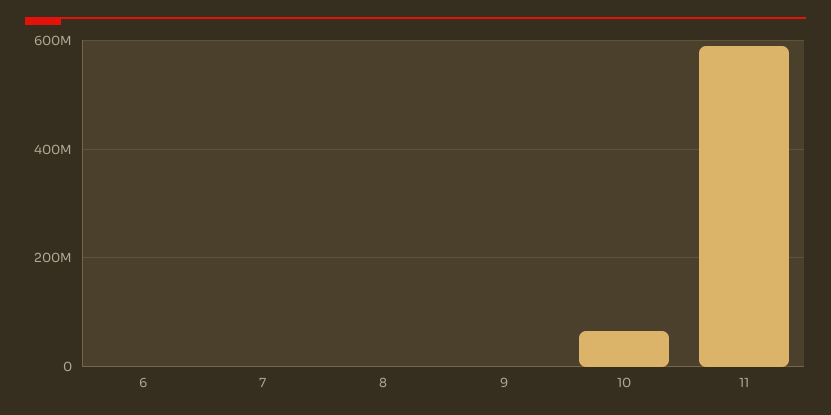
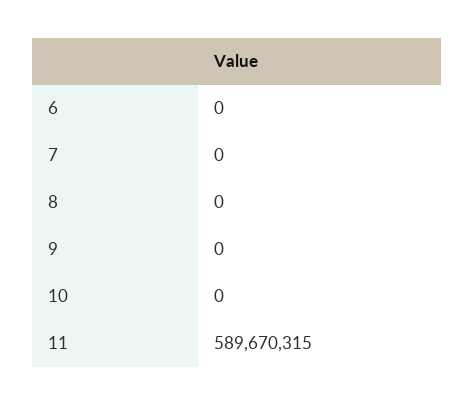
  {
    "6": 0,
    "7": 0,
    "8": 0,
    "9": 0,
-   "10": 60000000,
+   "10": 0,
    "11": 589670315
  }

